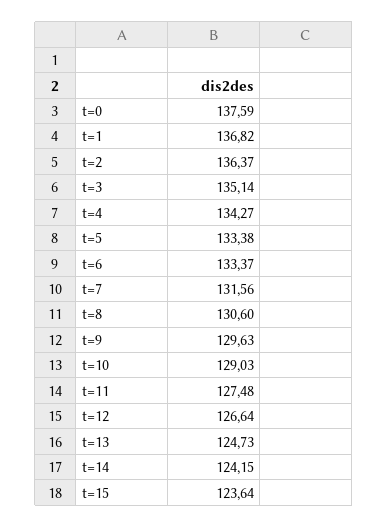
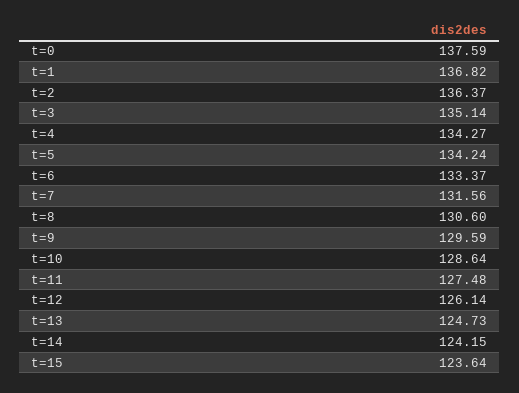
  {
    "t=0": 137.59,
    "t=1": 136.82,
    "t=2": 136.37,
    "t=3": 135.14,
    "t=4": 134.27,
-   "t=5": 133.38,
+   "t=5": 134.24,
    "t=6": 133.37,
    "t=7": 131.56,
    "t=8": 130.6,
-   "t=9": 129.63,
+   "t=9": 129.59,
-   "t=10": 129.03,
+   "t=10": 128.64,
    "t=11": 127.48,
-   "t=12": 126.64,
+   "t=12": 126.14,
    "t=13": 124.73,
    "t=14": 124.15,
    "t=15": 123.64
  }

